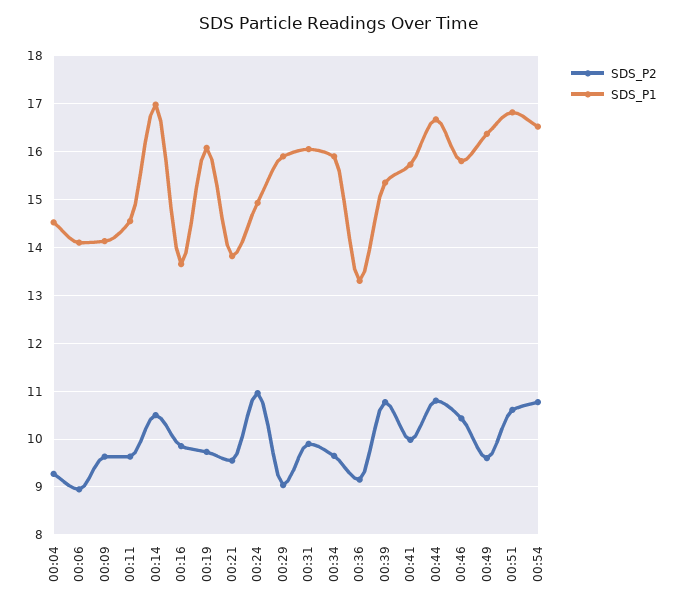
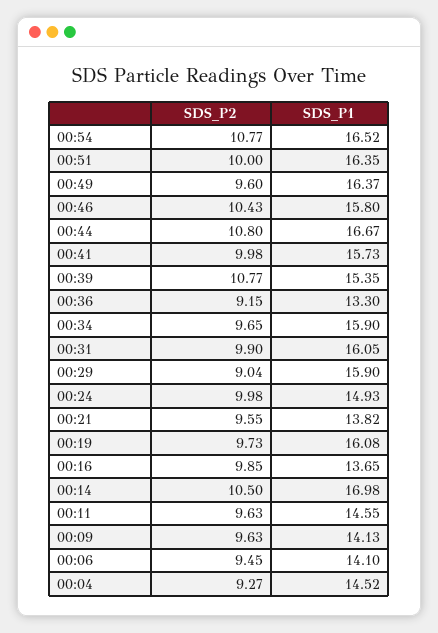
  {
    "SDS_P2": {
      "00:04": 9.27,
-     "00:06": 9,
+     "00:06": 9.45,
      "00:09": 9.63,
      "00:11": 9.63,
      "00:14": 10.5,
      "00:16": 9.85,
      "00:19": 9.73,
      "00:21": 9.55,
-     "00:24": 11,
+     "00:24": 9.98,
      "00:29": 9.04,
      "00:31": 9.9,
      "00:34": 9.65,
      "00:36": 9.15,
      "00:39": 10.77,
      "00:41": 9.98,
      "00:44": 10.8,
      "00:46": 10.43,
      "00:49": 9.6,
-     "00:51": 10.6,
+     "00:51": 10,
      "00:54": 10.77
    },
    "SDS_P1": {
      "00:04": 14.52,
      "00:06": 14.1,
      "00:09": 14.13,
      "00:11": 14.55,
      "00:14": 16.98,
      "00:16": 13.65,
      "00:19": 16.08,
      "00:21": 13.82,
      "00:24": 14.93,
      "00:29": 15.9,
      "00:31": 16.05,
      "00:34": 15.9,
      "00:36": 13.3,
      "00:39": 15.35,
      "00:41": 15.73,
      "00:44": 16.67,
      "00:46": 15.8,
      "00:49": 16.37,
-     "00:51": 16.8,
+     "00:51": 16.35,
      "00:54": 16.52
    }
  }

